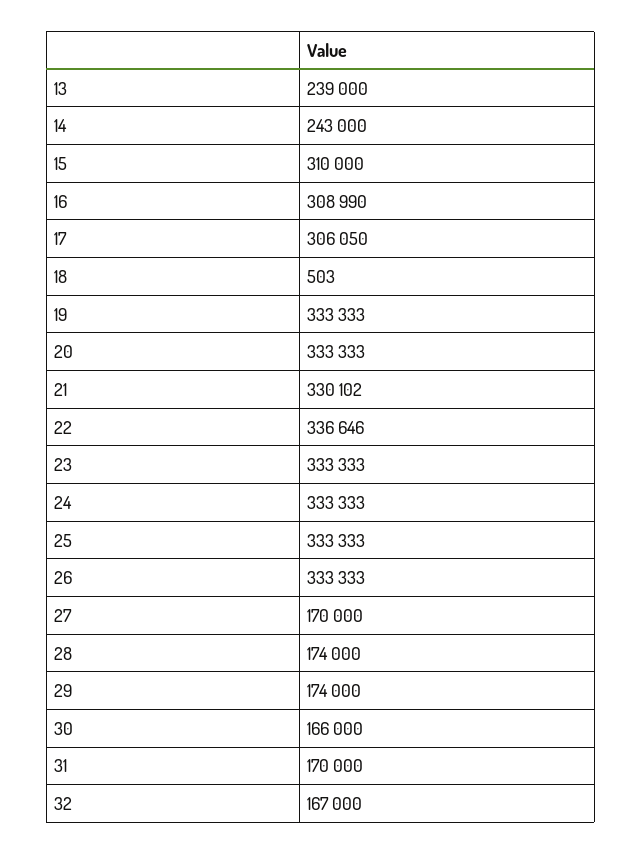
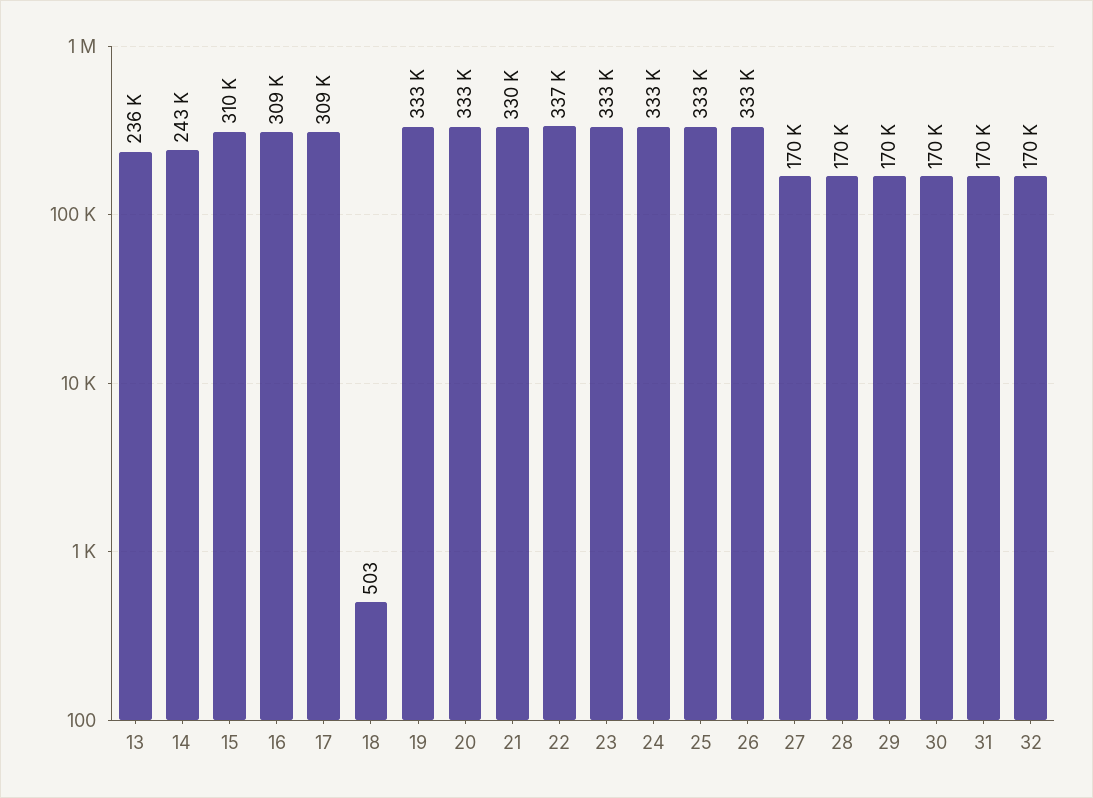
  {
-   "13": 239000,
+   "13": 236000,
    "14": 243000,
    "15": 310000,
    "16": 308990,
-   "17": 306050,
+   "17": 309000,
    "18": 503,
    "19": 333333,
    "20": 333333,
    "21": 330102,
    "22": 336646,
    "23": 333333,
    "24": 333333,
    "25": 333333,
    "26": 333333,
    "27": 170000,
-   "28": 174000,
+   "28": 170000,
-   "29": 174000,
+   "29": 170000,
-   "30": 166000,
+   "30": 170000,
    "31": 170000,
-   "32": 167000
+   "32": 170000
  }

